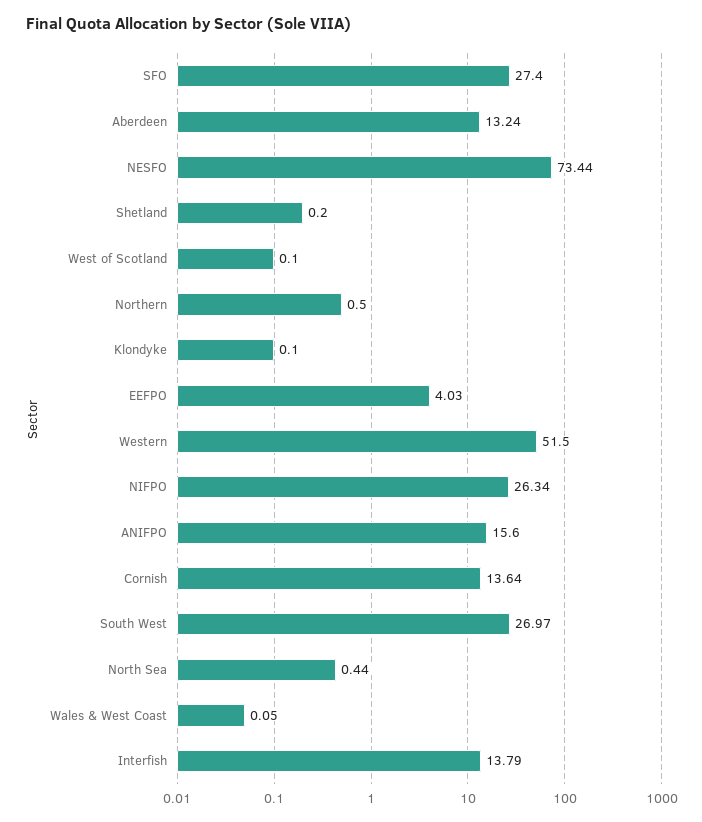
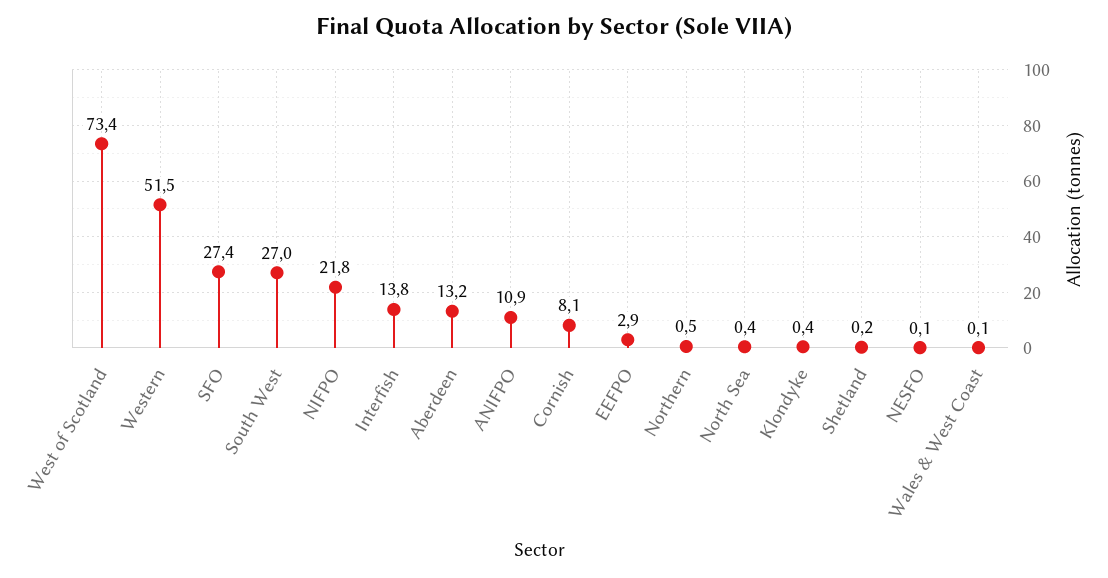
  {
    "SFO": 27.4,
    "Aberdeen": 13.24,
-   "NESFO": 73.44,
+   "NESFO": 0.1,
    "Shetland": 0.2,
-   "West of Scotland": 0.1,
+   "West of Scotland": 73.4,
    "Northern": 0.5,
-   "Klondyke": 0.1,
+   "Klondyke": 0.4,
-   "EEFPO": 4.03,
+   "EEFPO": 2.9,
    "Western": 51.5,
-   "NIFPO": 26.34,
+   "NIFPO": 21.8,
-   "ANIFPO": 15.6,
+   "ANIFPO": 10.9,
-   "Cornish": 13.64,
+   "Cornish": 8.1,
    "South West": 26.97,
    "North Sea": 0.44,
    "Wales & West Coast": 0.05,
    "Interfish": 13.79
  }

